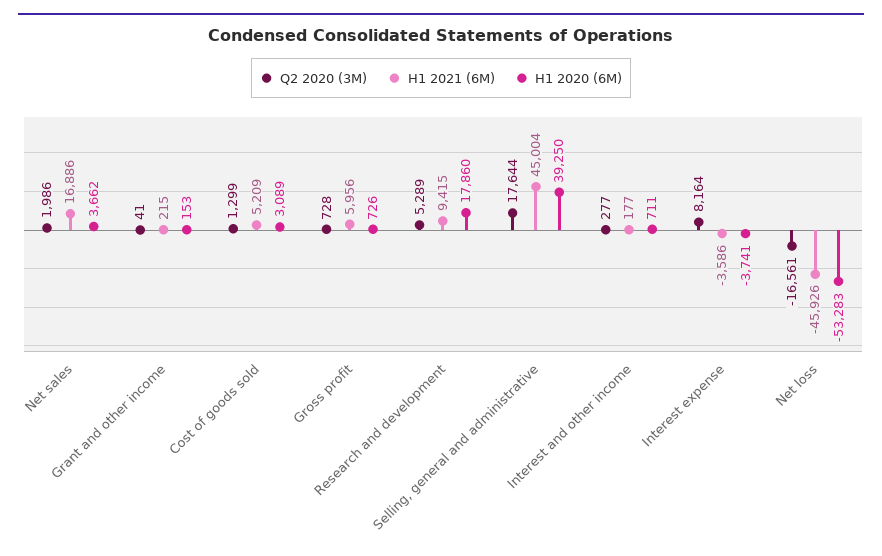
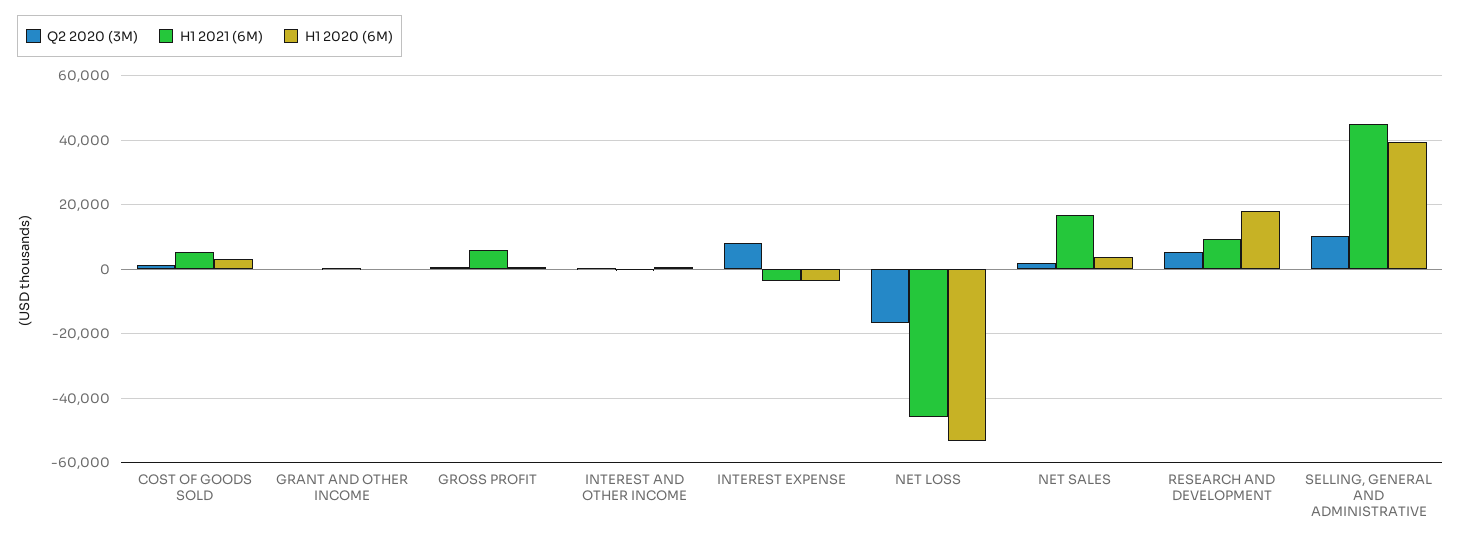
  {
    "Q2 2020 (3M)": {
      "Net sales": 1986,
      "Grant and other income": 41,
      "Cost of goods sold": 1299,
      "Gross profit": 728,
      "Research and development": 5289,
-     "Selling, general and administrative": 17644,
+     "Selling, general and administrative": 10000,
      "Interest and other income": 277,
      "Interest expense": 8164,
      "Net loss": -16561
    },
    "H1 2021 (6M)": {
      "Net sales": 16886,
      "Grant and other income": 215,
      "Cost of goods sold": 5209,
      "Gross profit": 5956,
      "Research and development": 9415,
      "Selling, general and administrative": 45004,
      "Interest and other income": 177,
      "Interest expense": -3586,
      "Net loss": -45926
    },
    "H1 2020 (6M)": {
      "Net sales": 3662,
      "Grant and other income": 153,
      "Cost of goods sold": 3089,
      "Gross profit": 726,
      "Research and development": 17860,
      "Selling, general and administrative": 39250,
      "Interest and other income": 711,
      "Interest expense": -3741,
      "Net loss": -53283
    }
  }

